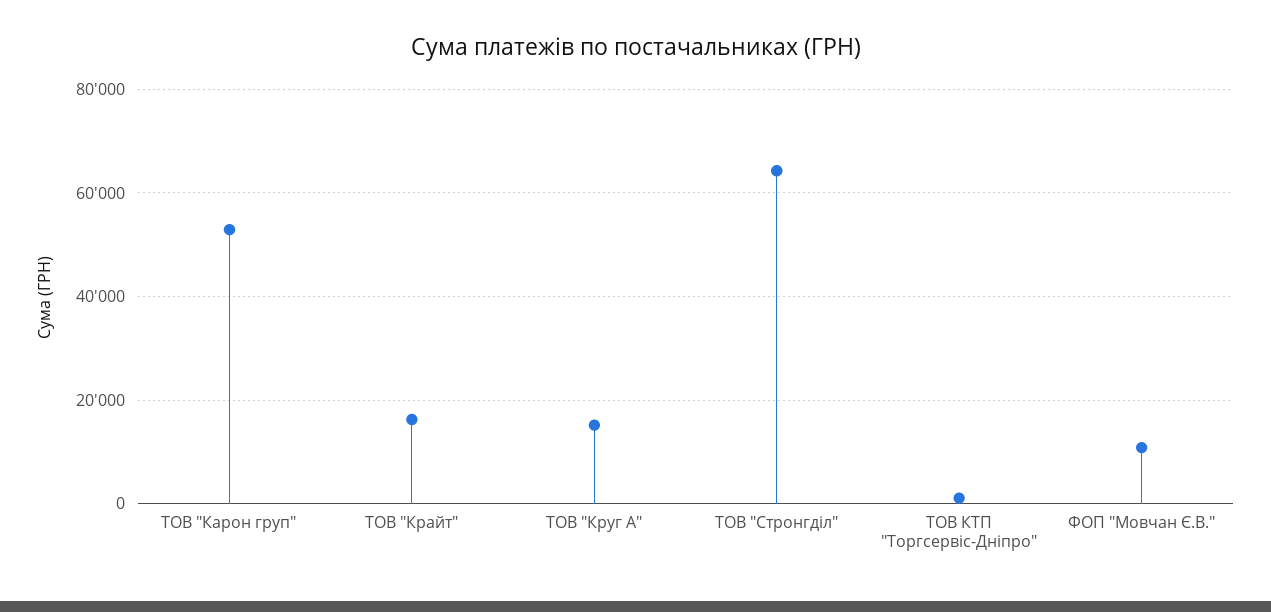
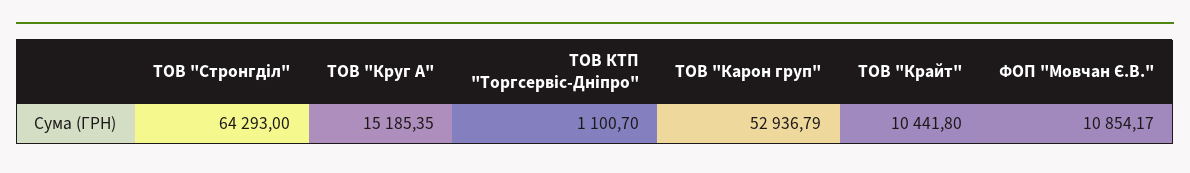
  {
    "ТОВ \"Карон груп\"": 52936.79,
-   "ТОВ \"Крайт\"": 16000,
+   "ТОВ \"Крайт\"": 10441.8,
    "ТОВ \"Круг А\"": 15185.35,
    "ТОВ \"Стронгділ\"": 64293,
    "ТОВ КТП \"Торгсервіс-Дніпро\"": 1100.7,
    "ФОП \"Мовчан Є.В.\"": 10854.17
  }

